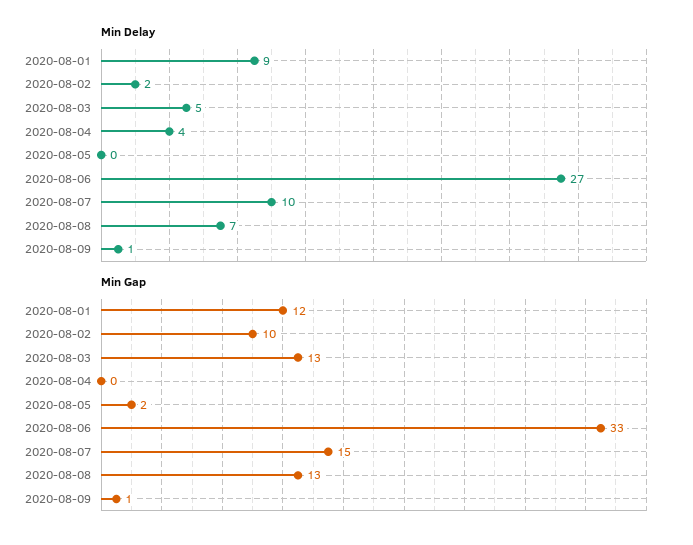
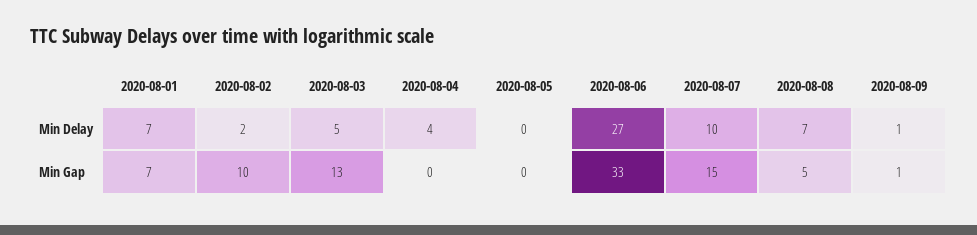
  {
    "Min Delay": {
-     "2020-08-01": 9,
+     "2020-08-01": 7,
      "2020-08-02": 2,
      "2020-08-03": 5,
      "2020-08-04": 4,
      "2020-08-05": 0,
      "2020-08-06": 27,
      "2020-08-07": 10,
      "2020-08-08": 7,
      "2020-08-09": 1
    },
    "Min Gap": {
-     "2020-08-01": 12,
+     "2020-08-01": 7,
      "2020-08-02": 10,
      "2020-08-03": 13,
      "2020-08-04": 0,
-     "2020-08-05": 2,
+     "2020-08-05": 0,
      "2020-08-06": 33,
      "2020-08-07": 15,
-     "2020-08-08": 13,
+     "2020-08-08": 5,
      "2020-08-09": 1
    }
  }

